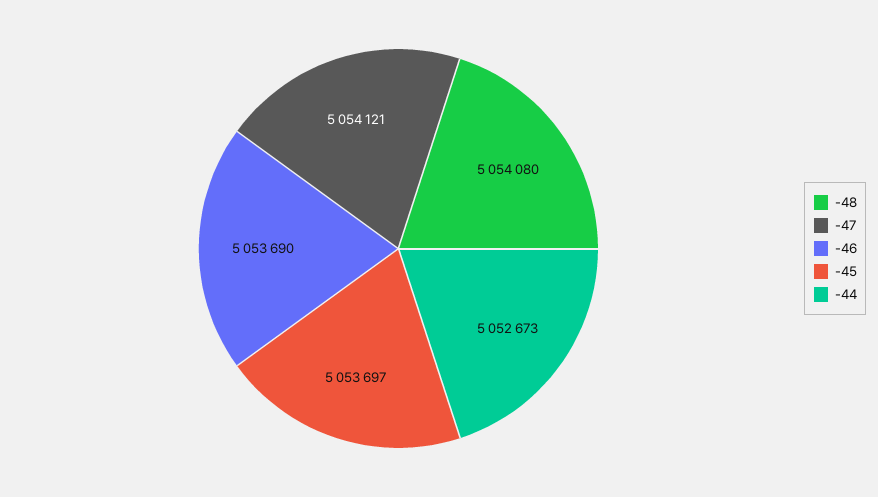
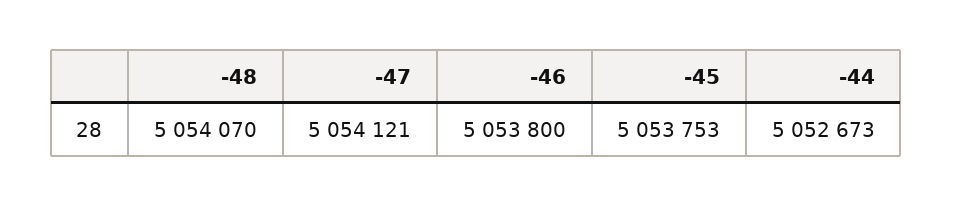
  {
-   "-48": 5054080,
+   "-48": 5054070,
    "-47": 5054121,
-   "-46": 5053690,
+   "-46": 5053800,
-   "-45": 5053697,
+   "-45": 5053753,
    "-44": 5052673
  }

